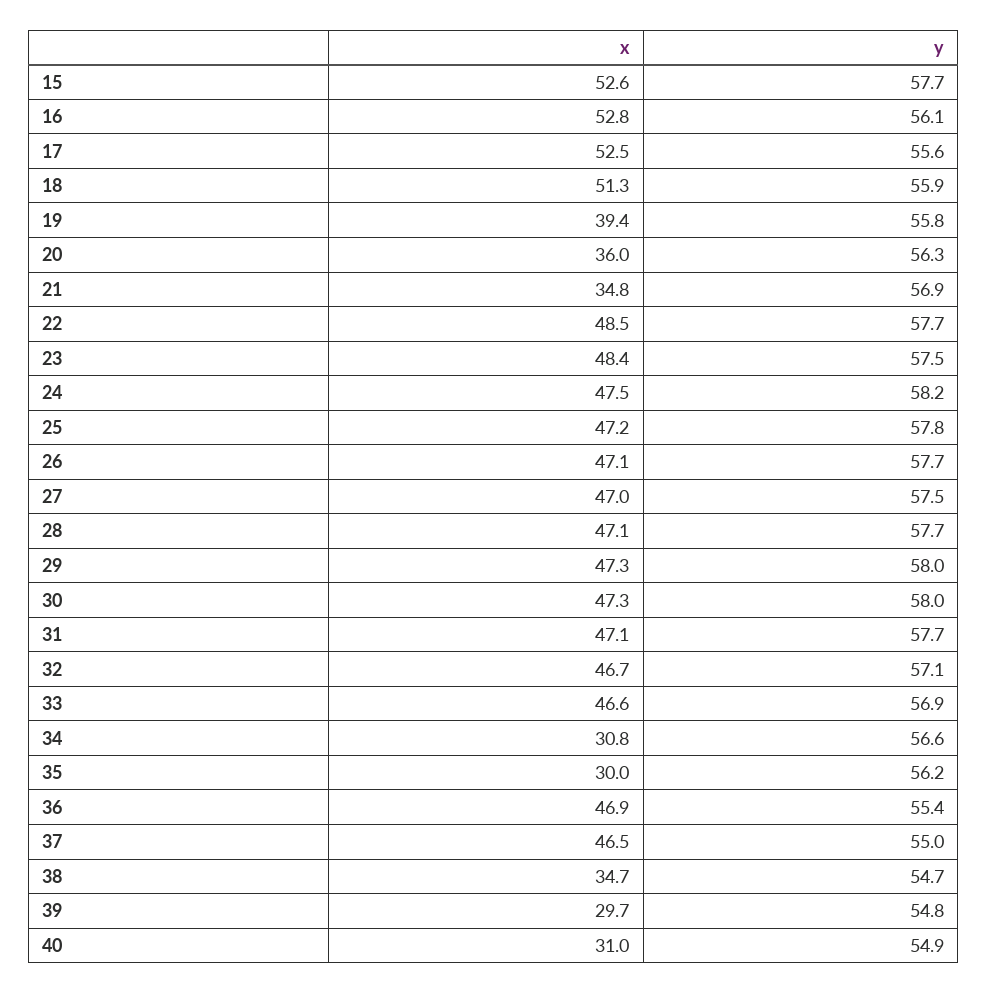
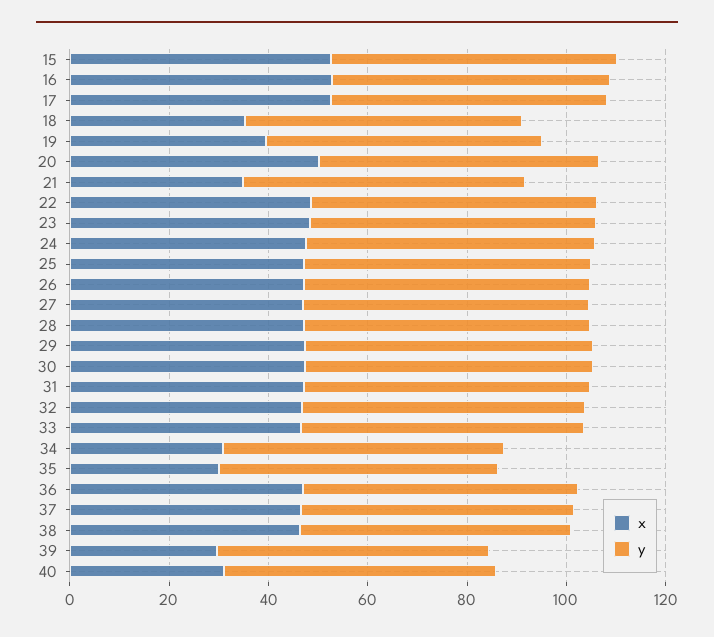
  {
    "x": {
      "15": 52.6,
      "16": 52.8,
      "17": 52.5,
-     "18": 51.3,
+     "18": 35,
      "19": 39.4,
-     "20": 36,
+     "20": 50,
      "21": 34.8,
      "22": 48.5,
      "23": 48.4,
      "24": 47.5,
      "25": 47.2,
      "26": 47.1,
      "27": 47,
      "28": 47.1,
      "29": 47.3,
      "30": 47.3,
      "31": 47.1,
      "32": 46.7,
      "33": 46.6,
      "34": 30.8,
      "35": 30,
      "36": 46.9,
      "37": 46.5,
-     "38": 34.7,
+     "38": 45,
      "39": 29.7,
      "40": 31
    },
    "y": {
      "15": 57.7,
      "16": 56.1,
      "17": 55.6,
      "18": 55.9,
      "19": 55.8,
      "20": 56.3,
      "21": 56.9,
      "22": 57.7,
      "23": 57.5,
      "24": 58.2,
      "25": 57.8,
      "26": 57.7,
      "27": 57.5,
      "28": 57.7,
      "29": 58,
      "30": 58,
      "31": 57.7,
      "32": 57.1,
      "33": 56.9,
      "34": 56.6,
      "35": 56.2,
      "36": 55.4,
      "37": 55,
      "38": 54.7,
      "39": 54.8,
      "40": 54.9
    }
  }

